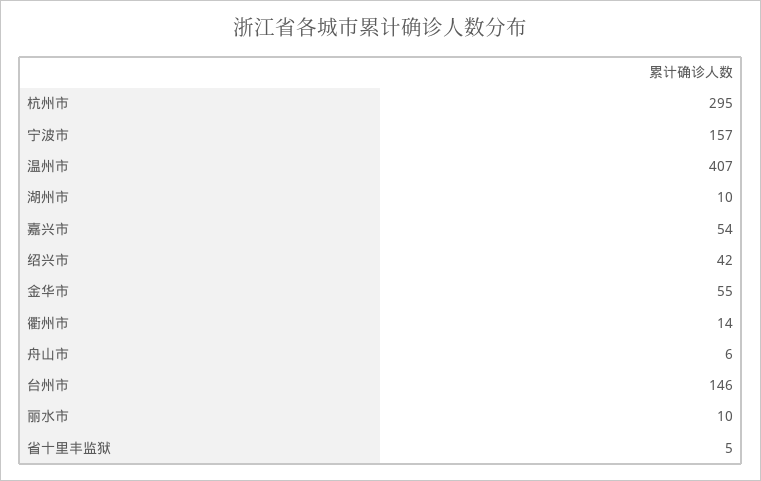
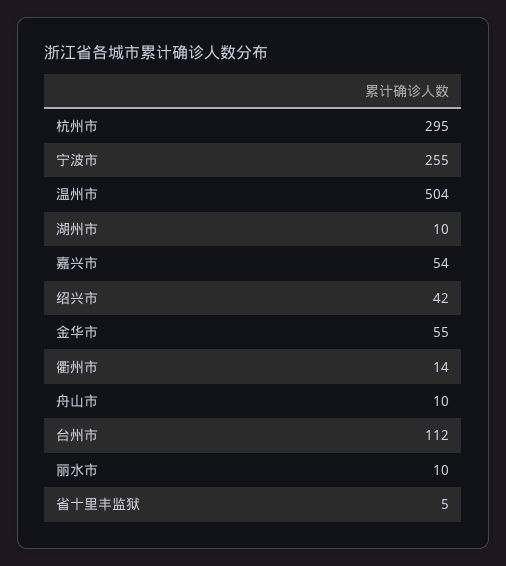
  {
    "杭州市": 295,
-   "宁波市": 157,
+   "宁波市": 255,
-   "温州市": 407,
+   "温州市": 504,
    "湖州市": 10,
    "嘉兴市": 54,
    "绍兴市": 42,
    "金华市": 55,
    "衢州市": 14,
-   "舟山市": 6,
+   "舟山市": 10,
-   "台州市": 146,
+   "台州市": 112,
    "丽水市": 10,
    "省十里丰监狱": 5
  }

